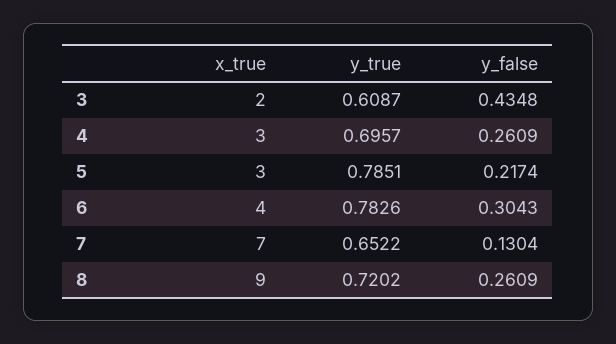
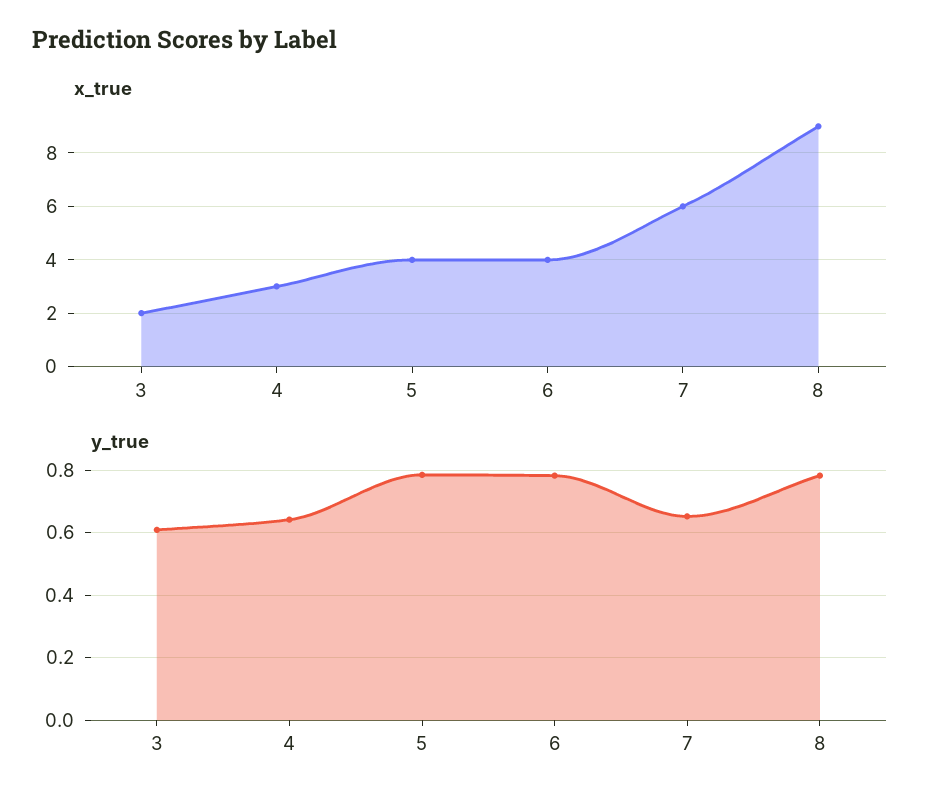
  {
    "x_true": {
      "3": 2,
      "4": 3,
-     "5": 3,
+     "5": 4,
      "6": 4,
-     "7": 7,
+     "7": 6,
      "8": 9
    },
    "y_true": {
      "3": 0.6087,
-     "4": 0.6957,
+     "4": 0.64,
      "5": 0.7851,
      "6": 0.7826,
      "7": 0.6522,
-     "8": 0.7202
+     "8": 0.78
-   },
+   }
-   "y_false": {
-     "3": 0.4348,
-     "4": 0.2609,
-     "5": 0.2174,
-     "6": 0.3043,
-     "7": 0.1304,
-     "8": 0.2609
-   }
  }

